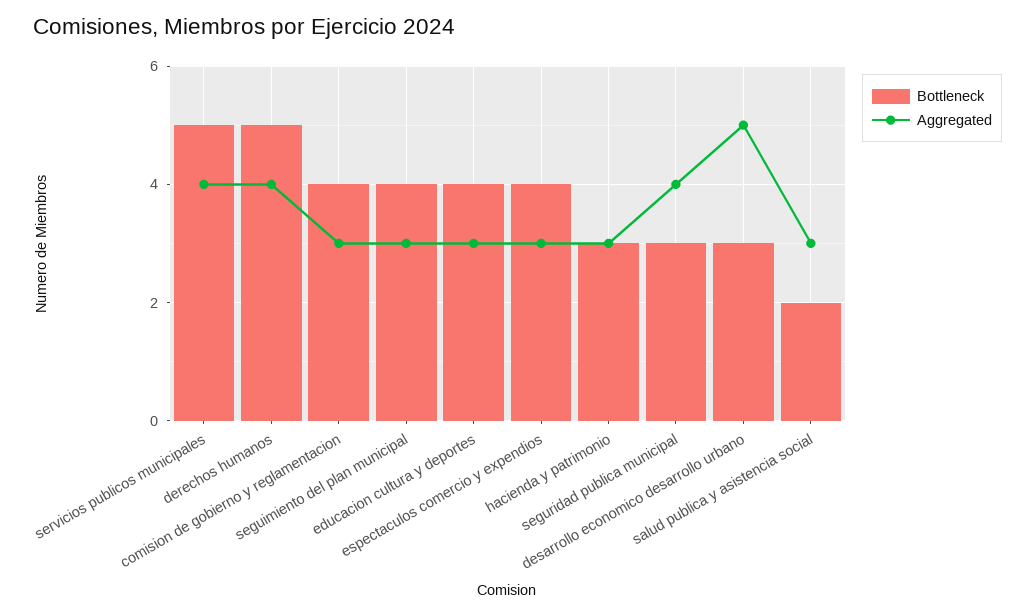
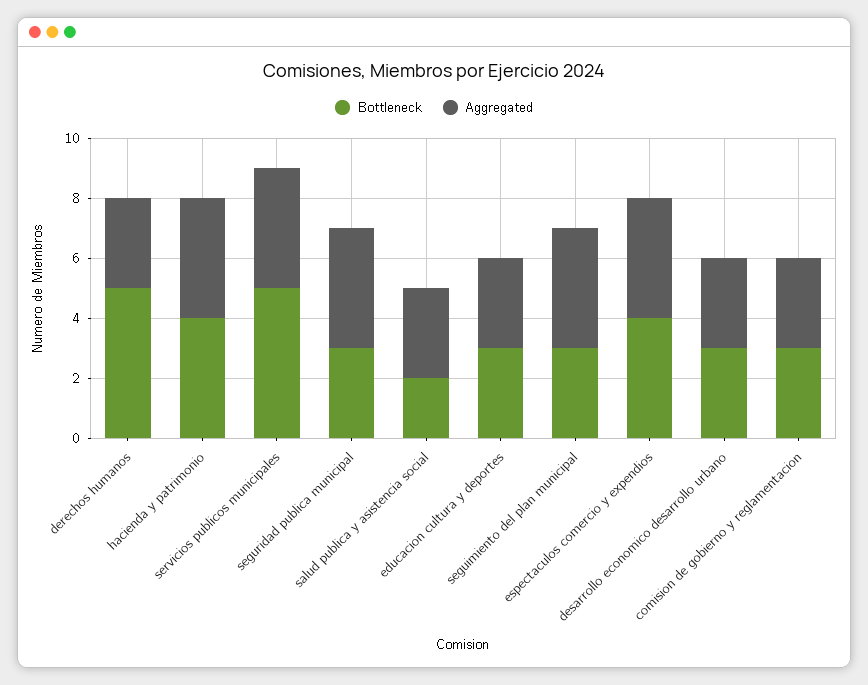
  {
    "Bottleneck": {
      "servicios publicos municipales": 5,
      "derechos humanos": 5,
-     "comision de gobierno y reglamentacion": 4,
+     "comision de gobierno y reglamentacion": 3,
-     "seguimiento del plan municipal": 4,
+     "seguimiento del plan municipal": 3,
-     "educacion cultura y deportes": 4,
+     "educacion cultura y deportes": 3,
      "espectaculos comercio y expendios": 4,
-     "hacienda y patrimonio": 3,
+     "hacienda y patrimonio": 4,
      "seguridad publica municipal": 3,
      "desarrollo economico desarrollo urbano": 3,
      "salud publica y asistencia social": 2
    },
    "Aggregated": {
      "servicios publicos municipales": 4,
-     "derechos humanos": 4,
+     "derechos humanos": 3,
      "comision de gobierno y reglamentacion": 3,
-     "seguimiento del plan municipal": 3,
+     "seguimiento del plan municipal": 4,
      "educacion cultura y deportes": 3,
-     "espectaculos comercio y expendios": 3,
+     "espectaculos comercio y expendios": 4,
-     "hacienda y patrimonio": 3,
+     "hacienda y patrimonio": 4,
      "seguridad publica municipal": 4,
-     "desarrollo economico desarrollo urbano": 5,
+     "desarrollo economico desarrollo urbano": 3,
      "salud publica y asistencia social": 3
    }
  }

